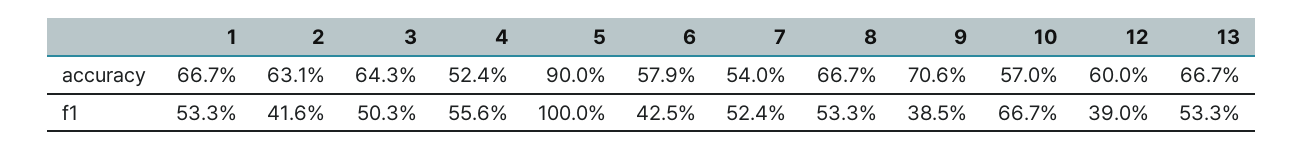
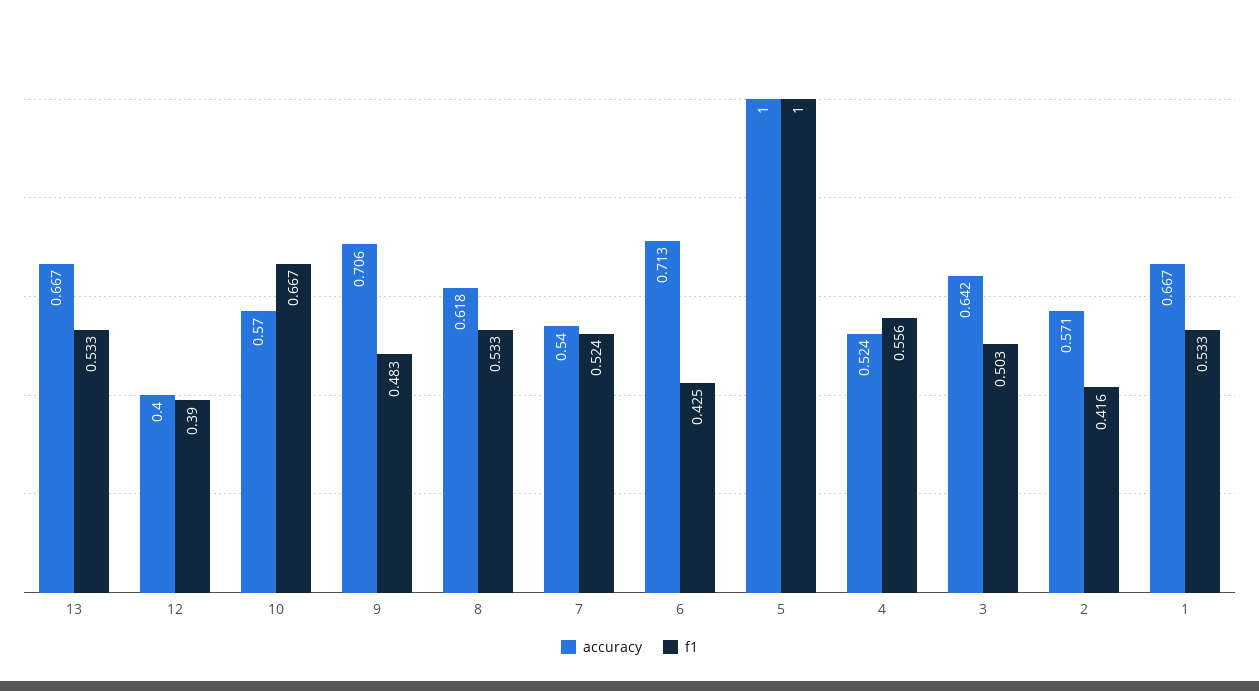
  {
    "accuracy": {
      "1": 0.667,
-     "2": 0.631,
+     "2": 0.571,
-     "3": 0.643,
+     "3": 0.642,
      "4": 0.524,
-     "5": 0.9,
+     "5": 1,
-     "6": 0.579,
+     "6": 0.713,
      "7": 0.54,
-     "8": 0.667,
+     "8": 0.618,
      "9": 0.706,
      "10": 0.57,
-     "12": 0.6,
+     "12": 0.4,
      "13": 0.667
    },
    "f1": {
      "1": 0.533,
      "2": 0.416,
      "3": 0.503,
      "4": 0.556,
      "5": 1,
      "6": 0.425,
      "7": 0.524,
      "8": 0.533,
-     "9": 0.385,
+     "9": 0.483,
      "10": 0.667,
      "12": 0.39,
      "13": 0.533
    }
  }

